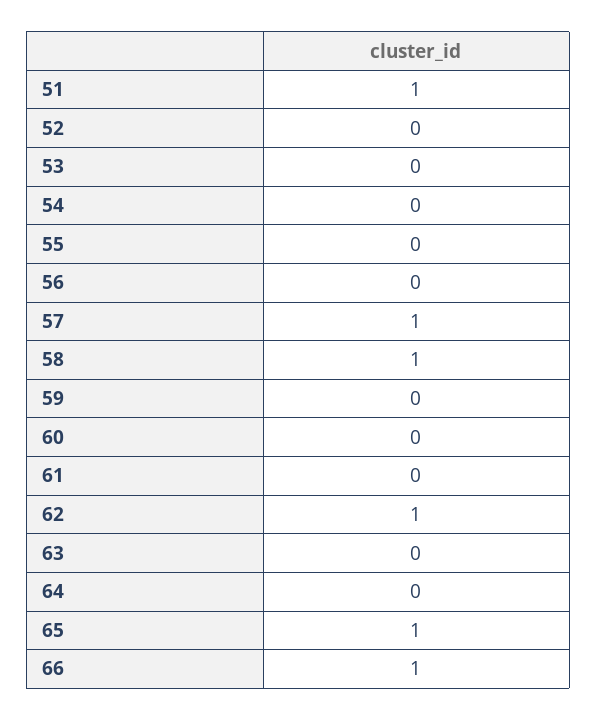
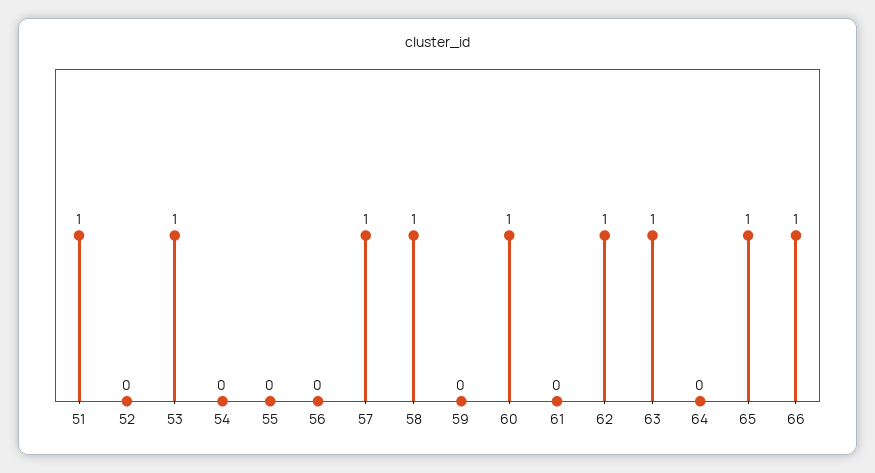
  {
    "51": 1,
    "52": 0,
-   "53": 0,
+   "53": 1,
    "54": 0,
    "55": 0,
    "56": 0,
    "57": 1,
    "58": 1,
    "59": 0,
-   "60": 0,
+   "60": 1,
    "61": 0,
    "62": 1,
-   "63": 0,
+   "63": 1,
    "64": 0,
    "65": 1,
    "66": 1
  }

